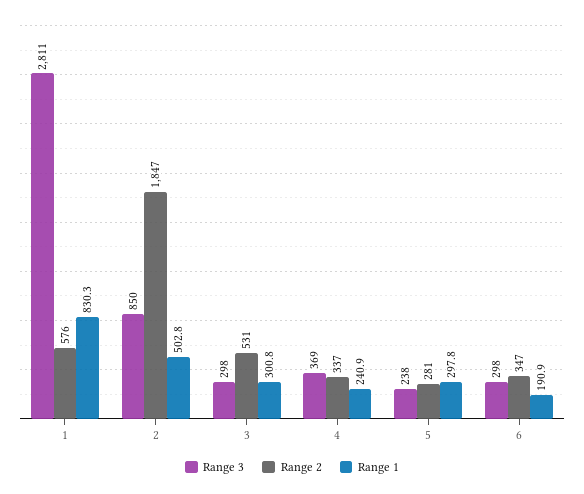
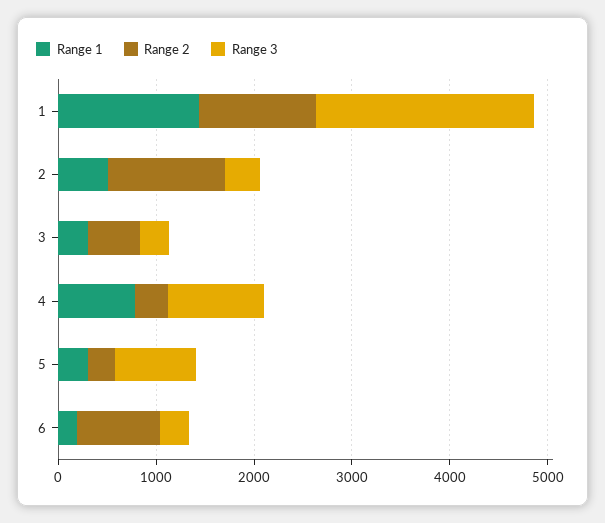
  {
    "Range 3": {
-     "1": 2811,
+     "1": 2200,
-     "2": 850,
+     "2": 400,
      "3": 298,
-     "4": 369,
+     "4": 1000,
-     "5": 238,
+     "5": 800,
      "6": 298
    },
    "Range 2": {
-     "1": 576,
+     "1": 1200,
-     "2": 1847,
+     "2": 1200,
      "3": 531,
      "4": 337,
      "5": 281,
-     "6": 347
+     "6": 800
    },
    "Range 1": {
-     "1": 830.3,
+     "1": 1400,
      "2": 502.8,
      "3": 300.8,
-     "4": 240.9,
+     "4": 800,
      "5": 297.8,
      "6": 190.9
    }
  }

